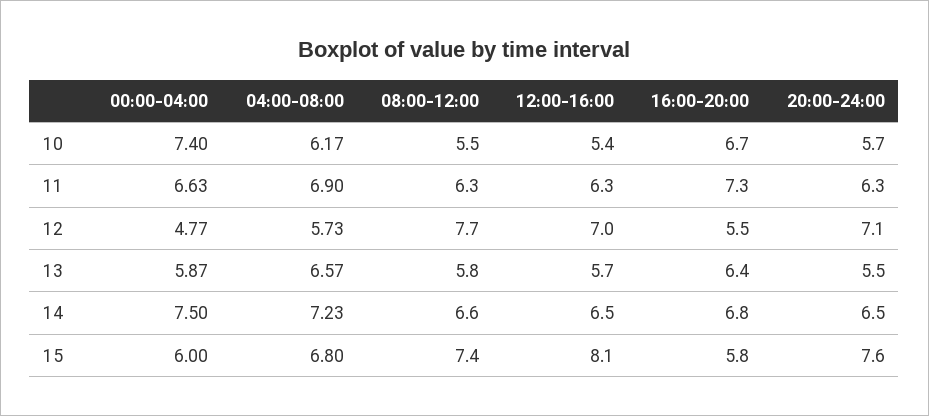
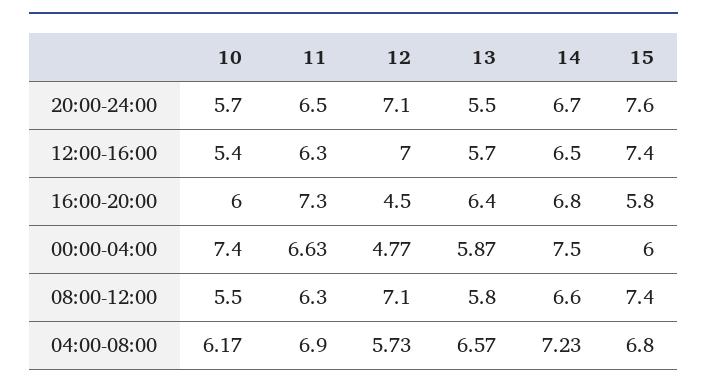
  {
    "00:00-04:00": {
      "10": 7.4,
      "11": 6.63,
      "12": 4.77,
      "13": 5.87,
      "14": 7.5,
      "15": 6
    },
    "04:00-08:00": {
      "10": 6.17,
      "11": 6.9,
      "12": 5.73,
      "13": 6.57,
      "14": 7.23,
      "15": 6.8
    },
    "08:00-12:00": {
      "10": 5.5,
      "11": 6.3,
-     "12": 7.7,
+     "12": 7.1,
      "13": 5.8,
      "14": 6.6,
      "15": 7.4
    },
    "12:00-16:00": {
      "10": 5.4,
      "11": 6.3,
      "12": 7,
      "13": 5.7,
      "14": 6.5,
-     "15": 8.1
+     "15": 7.4
    },
    "16:00-20:00": {
-     "10": 6.7,
+     "10": 6,
      "11": 7.3,
-     "12": 5.5,
+     "12": 4.5,
      "13": 6.4,
      "14": 6.8,
      "15": 5.8
    },
    "20:00-24:00": {
      "10": 5.7,
-     "11": 6.3,
+     "11": 6.5,
      "12": 7.1,
      "13": 5.5,
-     "14": 6.5,
+     "14": 6.7,
      "15": 7.6
    }
  }

